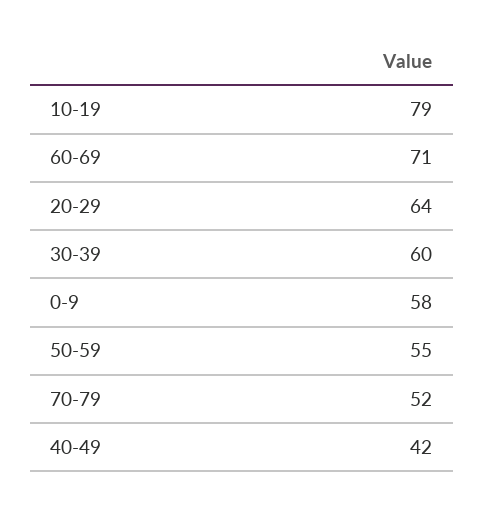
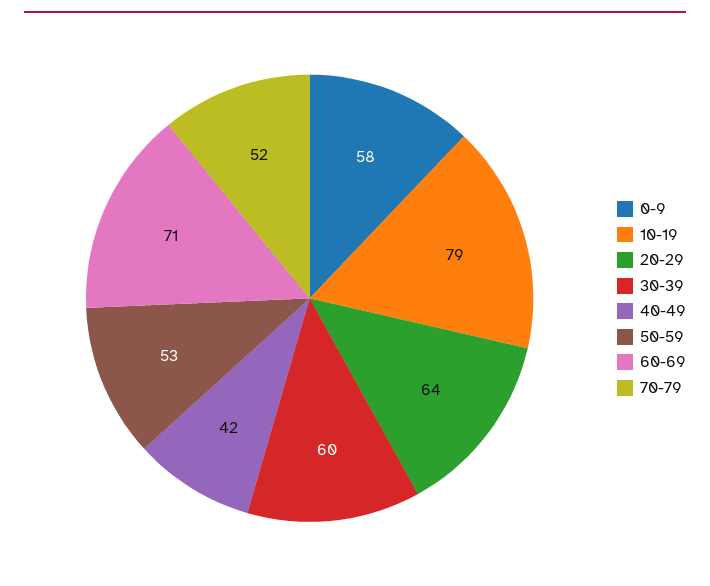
  {
    "10-19": 79,
    "60-69": 71,
    "20-29": 64,
    "30-39": 60,
    "0-9": 58,
-   "50-59": 55,
+   "50-59": 53,
    "70-79": 52,
    "40-49": 42
  }

